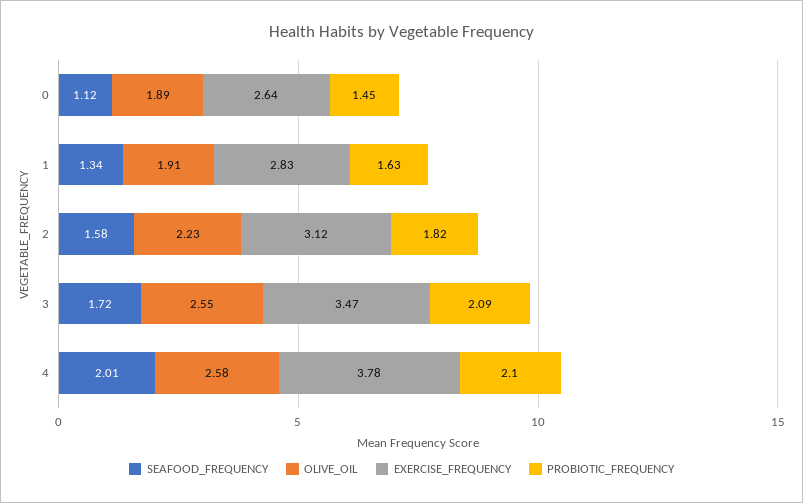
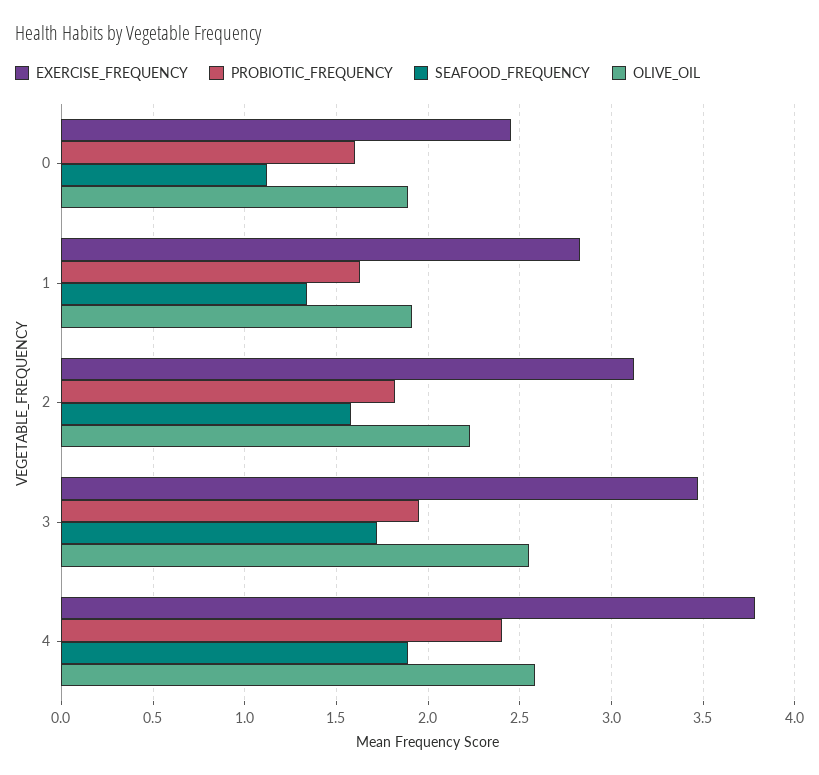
  {
    "SEAFOOD_FREQUENCY": {
      "0": 1.12,
      "1": 1.34,
      "2": 1.58,
      "3": 1.72,
-     "4": 2.01
+     "4": 1.9
    },
    "OLIVE_OIL": {
      "0": 1.89,
      "1": 1.91,
      "2": 2.23,
      "3": 2.55,
      "4": 2.58
    },
    "EXERCISE_FREQUENCY": {
-     "0": 2.64,
+     "0": 2.45,
      "1": 2.83,
      "2": 3.12,
      "3": 3.47,
      "4": 3.78
    },
    "PROBIOTIC_FREQUENCY": {
-     "0": 1.45,
+     "0": 1.6,
      "1": 1.63,
      "2": 1.82,
-     "3": 2.09,
+     "3": 1.95,
-     "4": 2.1
+     "4": 2.4
    }
  }

